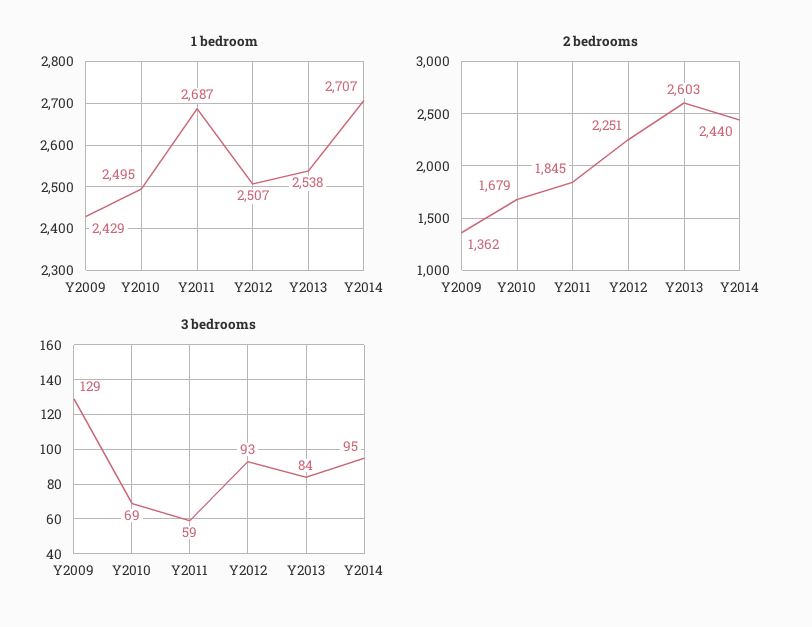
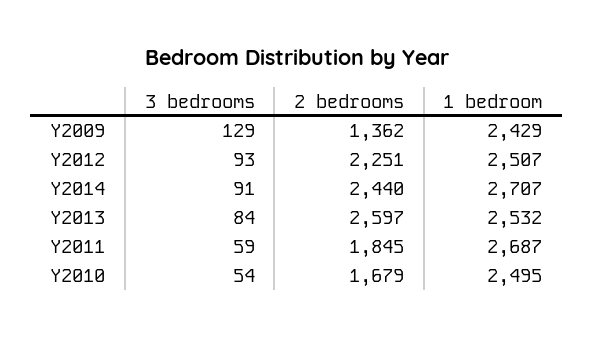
  {
    "1 bedroom": {
      "Y2009": 2429,
      "Y2010": 2495,
      "Y2011": 2687,
      "Y2012": 2507,
-     "Y2013": 2538,
+     "Y2013": 2532,
      "Y2014": 2707
    },
    "2 bedrooms": {
      "Y2009": 1362,
      "Y2010": 1679,
      "Y2011": 1845,
      "Y2012": 2251,
-     "Y2013": 2603,
+     "Y2013": 2597,
      "Y2014": 2440
    },
    "3 bedrooms": {
      "Y2009": 129,
-     "Y2010": 69,
+     "Y2010": 54,
      "Y2011": 59,
      "Y2012": 93,
      "Y2013": 84,
-     "Y2014": 95
+     "Y2014": 91
    }
  }

